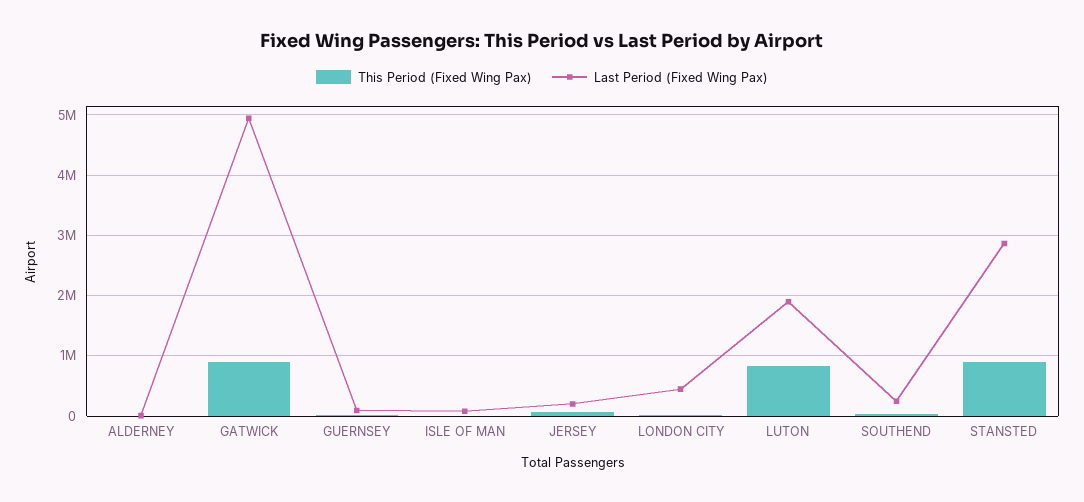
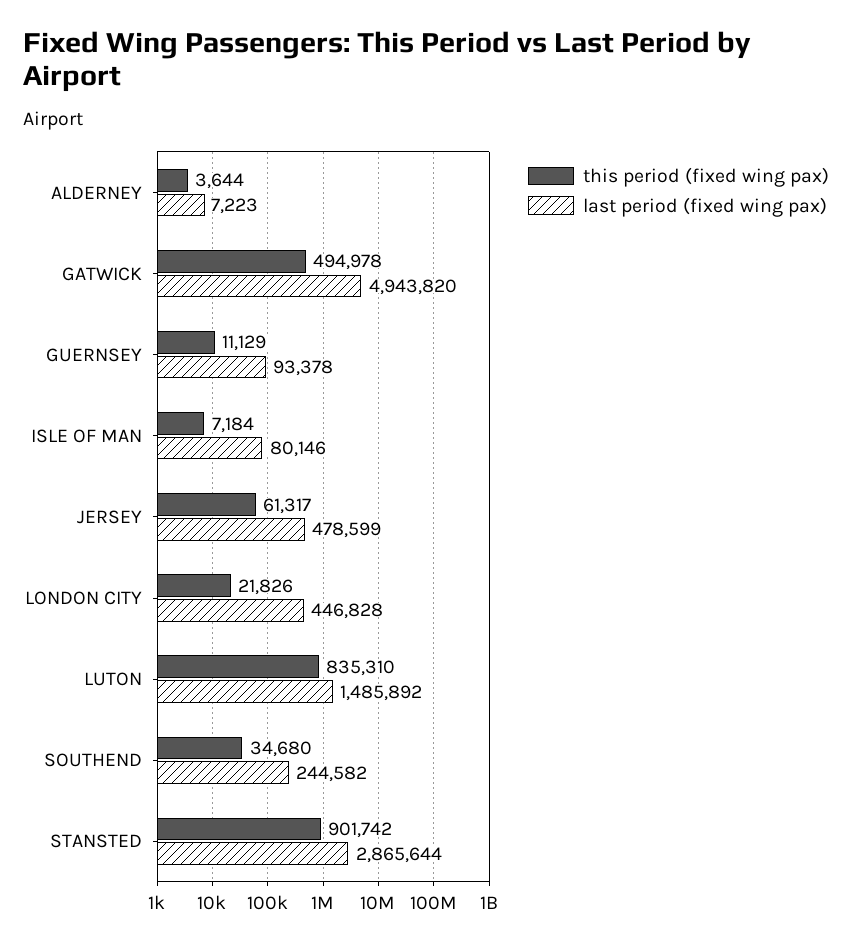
  {
    "This Period (Fixed Wing Pax)": {
      "ALDERNEY": 3644,
-     "GATWICK": 900000,
+     "GATWICK": 494978,
      "GUERNSEY": 11129,
      "ISLE OF MAN": 7184,
      "JERSEY": 61317,
      "LONDON CITY": 21826,
      "LUTON": 835310,
      "SOUTHEND": 34680,
      "STANSTED": 901742
    },
    "Last Period (Fixed Wing Pax)": {
      "ALDERNEY": 7223,
      "GATWICK": 4943820,
      "GUERNSEY": 93378,
      "ISLE OF MAN": 80146,
-     "JERSEY": 200000,
+     "JERSEY": 478599,
      "LONDON CITY": 446828,
-     "LUTON": 1900000,
+     "LUTON": 1485892,
      "SOUTHEND": 244582,
      "STANSTED": 2865644
    }
  }

